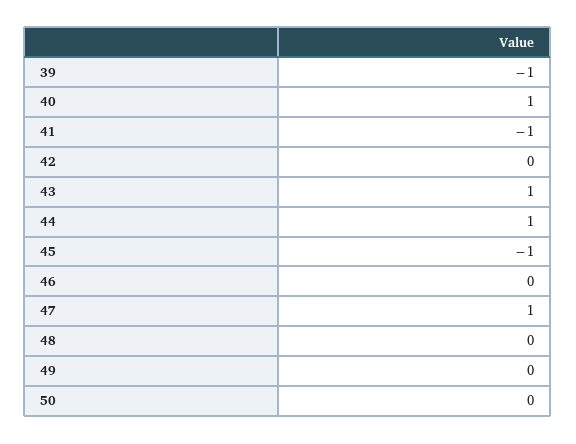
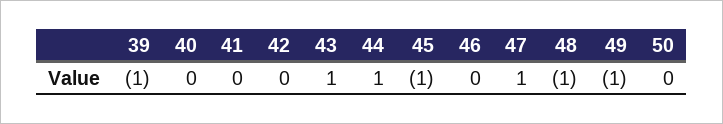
  {
    "39": -1,
-   "40": 1,
+   "40": 0,
-   "41": -1,
+   "41": 0,
    "42": 0,
    "43": 1,
    "44": 1,
    "45": -1,
    "46": 0,
    "47": 1,
-   "48": 0,
+   "48": -1,
-   "49": 0,
+   "49": -1,
    "50": 0
  }

